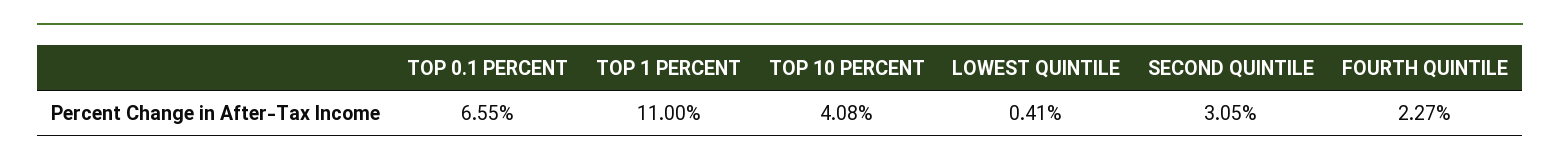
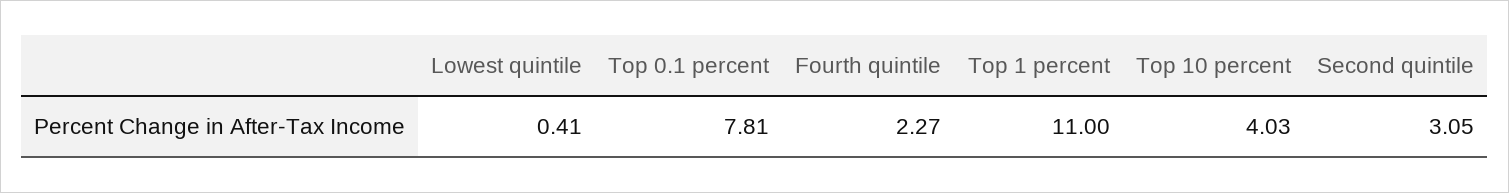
  {
-   "TOP 0.1 PERCENT": 6.55,
+   "TOP 0.1 PERCENT": 7.81,
    "TOP 1 PERCENT": 11,
-   "TOP 10 PERCENT": 4.08,
+   "TOP 10 PERCENT": 4.03,
    "LOWEST QUINTILE": 0.41,
    "SECOND QUINTILE": 3.05,
    "FOURTH QUINTILE": 2.27
  }

